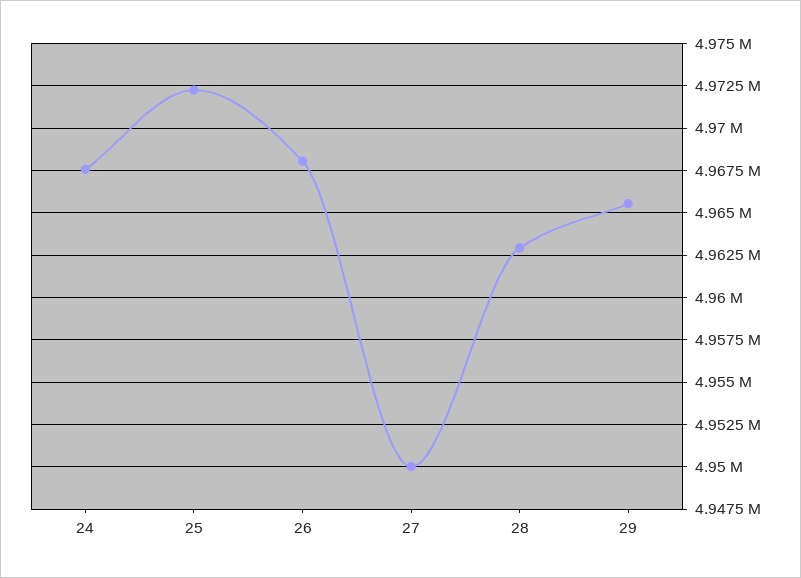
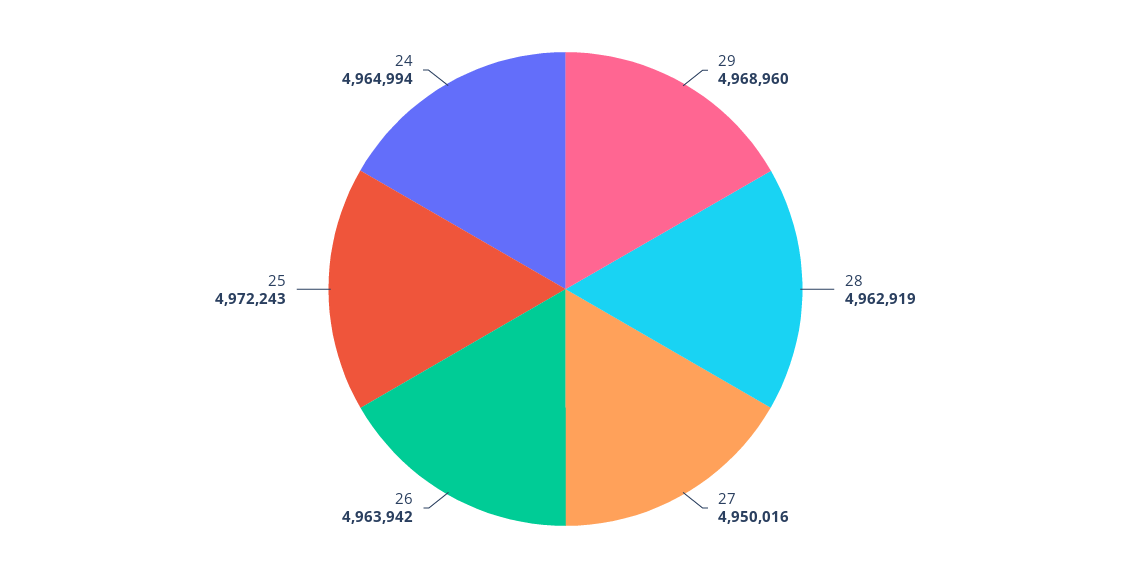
  {
-   "24": 4967500,
+   "24": 4964994,
    "25": 4972243,
-   "26": 4968000,
+   "26": 4963942,
    "27": 4950016,
    "28": 4962919,
-   "29": 4965500
+   "29": 4968960
  }

